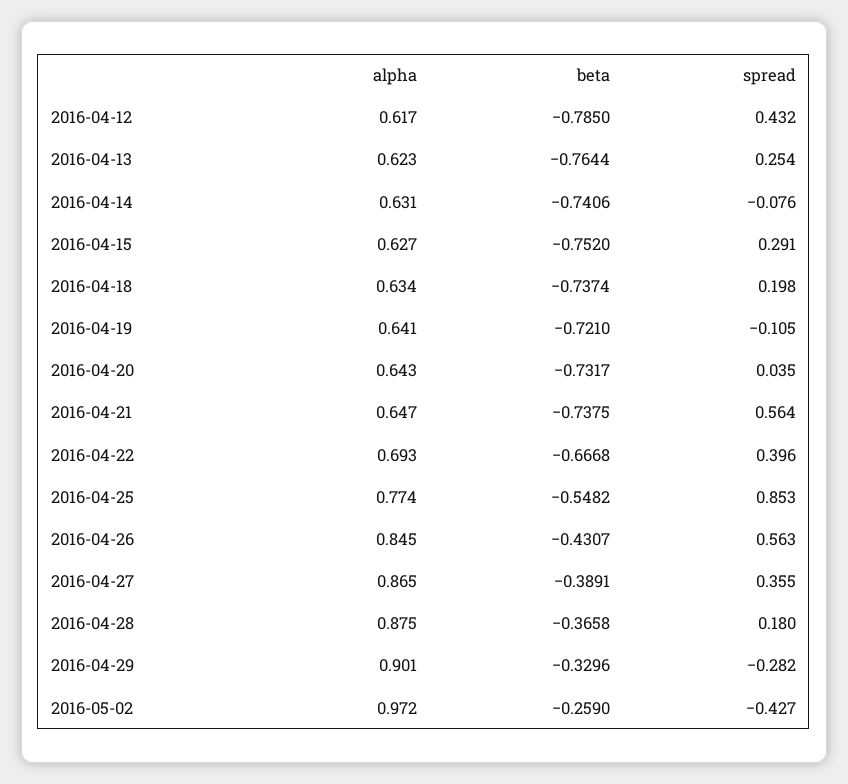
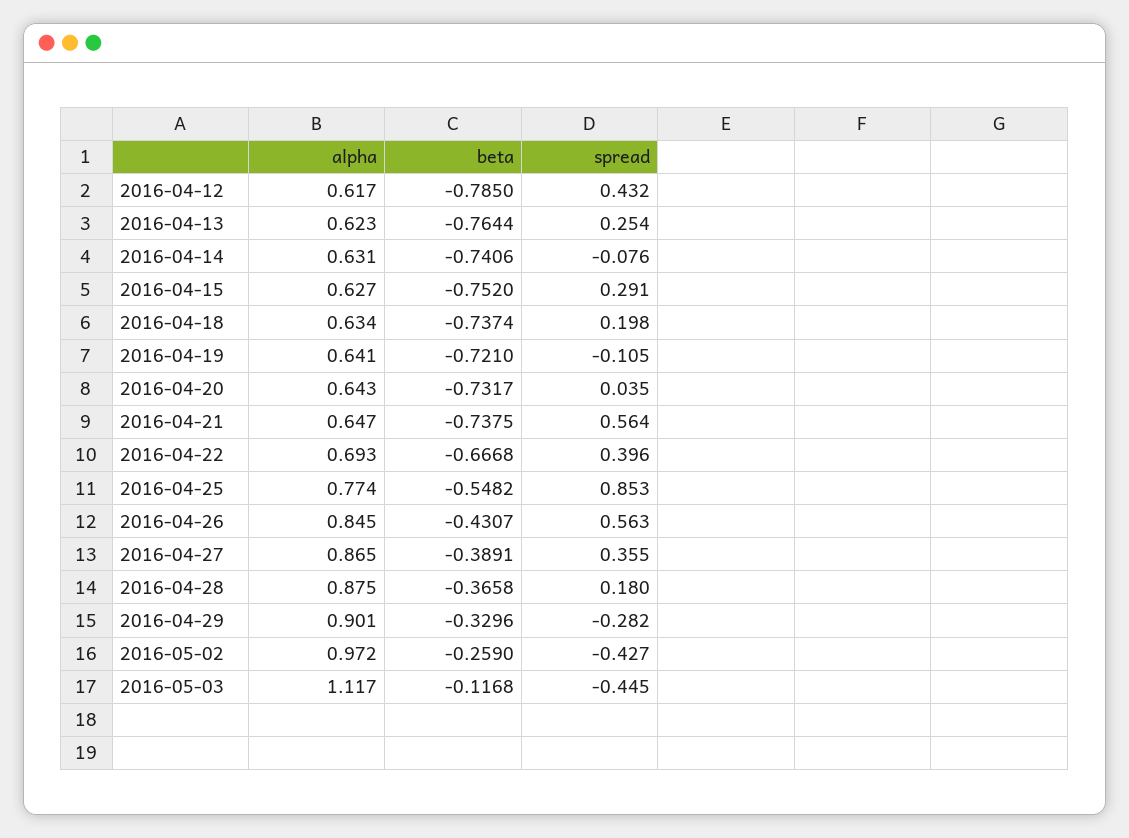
  {
    "alpha": {
      "2016-04-12": 0.617,
      "2016-04-13": 0.623,
      "2016-04-14": 0.631,
      "2016-04-15": 0.627,
      "2016-04-18": 0.634,
      "2016-04-19": 0.641,
      "2016-04-20": 0.643,
      "2016-04-21": 0.647,
      "2016-04-22": 0.693,
      "2016-04-25": 0.774,
      "2016-04-26": 0.845,
      "2016-04-27": 0.865,
      "2016-04-28": 0.875,
      "2016-04-29": 0.901,
-     "2016-05-02": 0.972
+     "2016-05-02": 0.972,
+     "2016-05-03": 1.117
    },
    "beta": {
      "2016-04-12": -0.785,
      "2016-04-13": -0.7644,
      "2016-04-14": -0.7406,
      "2016-04-15": -0.752,
      "2016-04-18": -0.7374,
      "2016-04-19": -0.721,
      "2016-04-20": -0.7317,
      "2016-04-21": -0.7375,
      "2016-04-22": -0.6668,
      "2016-04-25": -0.5482,
      "2016-04-26": -0.4307,
      "2016-04-27": -0.3891,
      "2016-04-28": -0.3658,
      "2016-04-29": -0.3296,
-     "2016-05-02": -0.259
+     "2016-05-02": -0.259,
+     "2016-05-03": -0.1168
    },
    "spread": {
      "2016-04-12": 0.432,
      "2016-04-13": 0.254,
      "2016-04-14": -0.076,
      "2016-04-15": 0.291,
      "2016-04-18": 0.198,
      "2016-04-19": -0.105,
      "2016-04-20": 0.035,
      "2016-04-21": 0.564,
      "2016-04-22": 0.396,
      "2016-04-25": 0.853,
      "2016-04-26": 0.563,
      "2016-04-27": 0.355,
      "2016-04-28": 0.18,
      "2016-04-29": -0.282,
-     "2016-05-02": -0.427
+     "2016-05-02": -0.427,
+     "2016-05-03": -0.445
    }
  }

